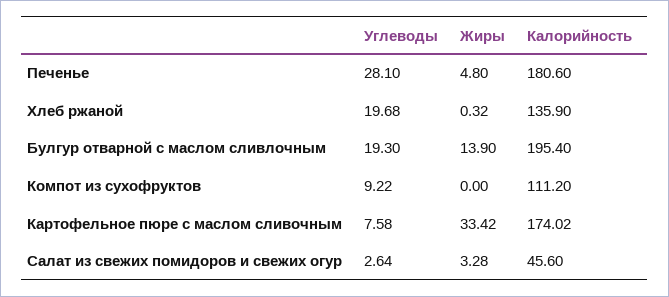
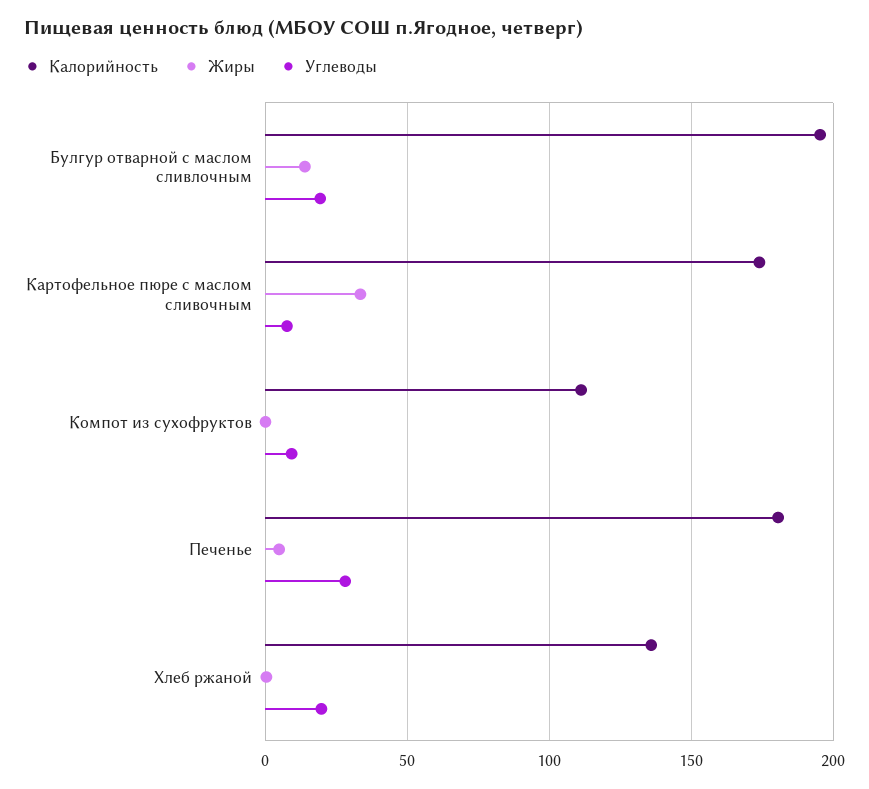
  {
    "Углеводы": {
      "Печенье": 28.1,
      "Хлеб ржаной": 19.68,
      "Булгур отварной с маслом сливлочным": 19.3,
      "Компот из сухофруктов": 9.22,
-     "Картофельное пюре с маслом сливочным": 7.58,
+     "Картофельное пюре с маслом сливочным": 7.58
-     "Салат из свежих помидоров и свежих огур": 2.64
    },
    "Жиры": {
      "Печенье": 4.8,
      "Хлеб ржаной": 0.32,
      "Булгур отварной с маслом сливлочным": 13.9,
      "Компот из сухофруктов": 0,
-     "Картофельное пюре с маслом сливочным": 33.42,
+     "Картофельное пюре с маслом сливочным": 33.42
-     "Салат из свежих помидоров и свежих огур": 3.28
    },
    "Калорийность": {
      "Печенье": 180.6,
      "Хлеб ржаной": 135.9,
      "Булгур отварной с маслом сливлочным": 195.4,
      "Компот из сухофруктов": 111.2,
-     "Картофельное пюре с маслом сливочным": 174.02,
+     "Картофельное пюре с маслом сливочным": 174.02
-     "Салат из свежих помидоров и свежих огур": 45.6
    }
  }

